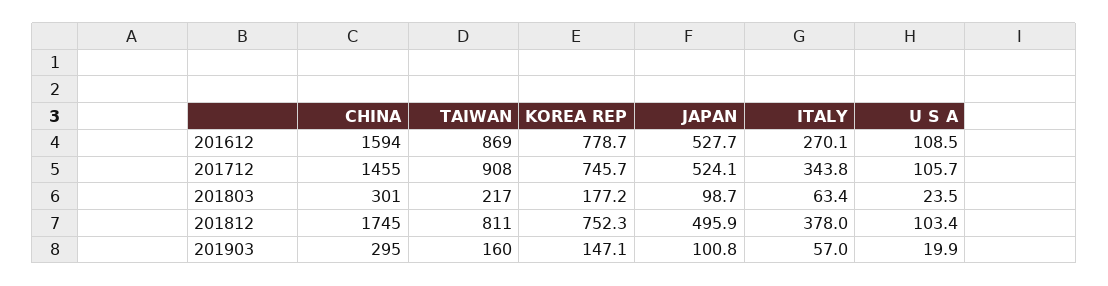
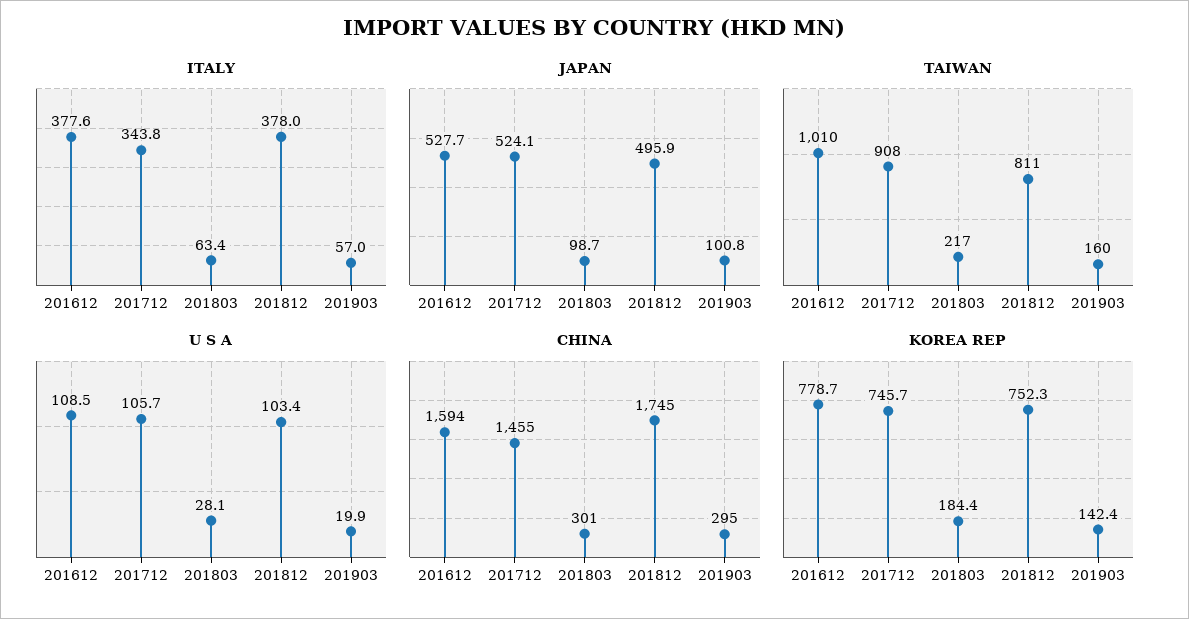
  {
    "CHINA": {
      "201612": 1594,
      "201712": 1455,
      "201803": 301,
      "201812": 1745,
      "201903": 295
    },
    "TAIWAN": {
-     "201612": 869,
+     "201612": 1010,
      "201712": 908,
      "201803": 217,
      "201812": 811,
      "201903": 160
    },
    "KOREA REP": {
      "201612": 778.7,
      "201712": 745.7,
-     "201803": 177.2,
+     "201803": 184.4,
      "201812": 752.3,
-     "201903": 147.1
+     "201903": 142.4
    },
    "JAPAN": {
      "201612": 527.7,
      "201712": 524.1,
      "201803": 98.7,
      "201812": 495.9,
      "201903": 100.8
    },
    "ITALY": {
-     "201612": 270.1,
+     "201612": 377.6,
      "201712": 343.8,
      "201803": 63.4,
      "201812": 378,
      "201903": 57
    },
    "U S A": {
      "201612": 108.5,
      "201712": 105.7,
-     "201803": 23.5,
+     "201803": 28.1,
      "201812": 103.4,
      "201903": 19.9
    }
  }

